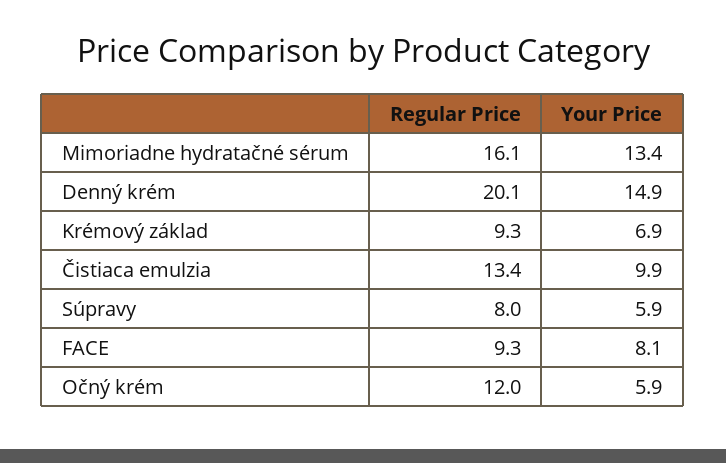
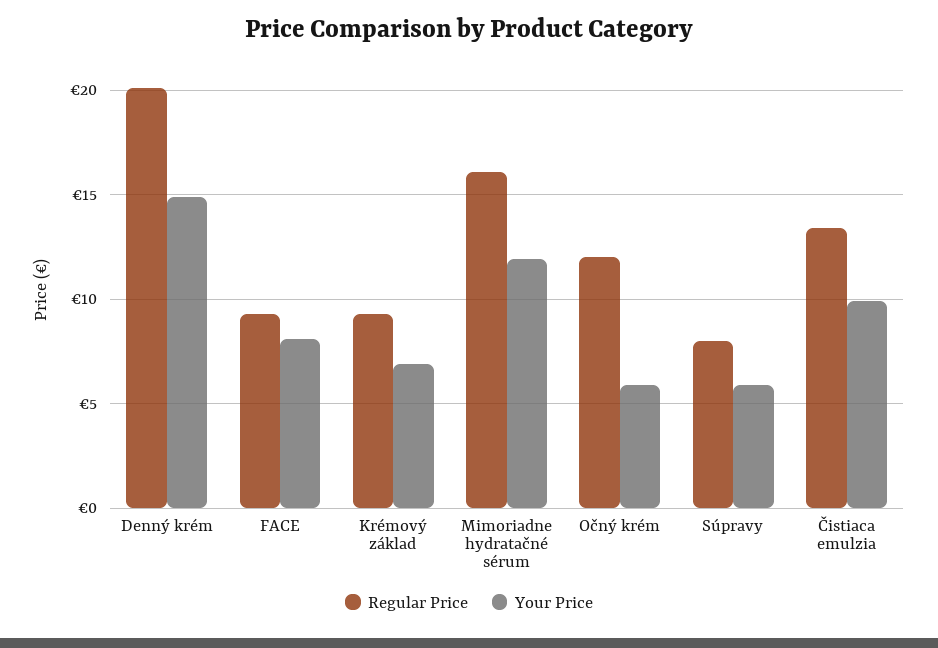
  {
    "Regular Price": {
      "Mimoriadne hydratačné sérum": 16.1,
      "Denný krém": 20.1,
      "Krémový základ": 9.3,
      "Čistiaca emulzia": 13.4,
      "Súpravy": 8,
      "FACE": 9.3,
      "Očný krém": 12
    },
    "Your Price": {
-     "Mimoriadne hydratačné sérum": 13.4,
+     "Mimoriadne hydratačné sérum": 12,
      "Denný krém": 14.9,
      "Krémový základ": 6.9,
      "Čistiaca emulzia": 9.9,
      "Súpravy": 5.9,
      "FACE": 8.1,
      "Očný krém": 5.9
    }
  }

